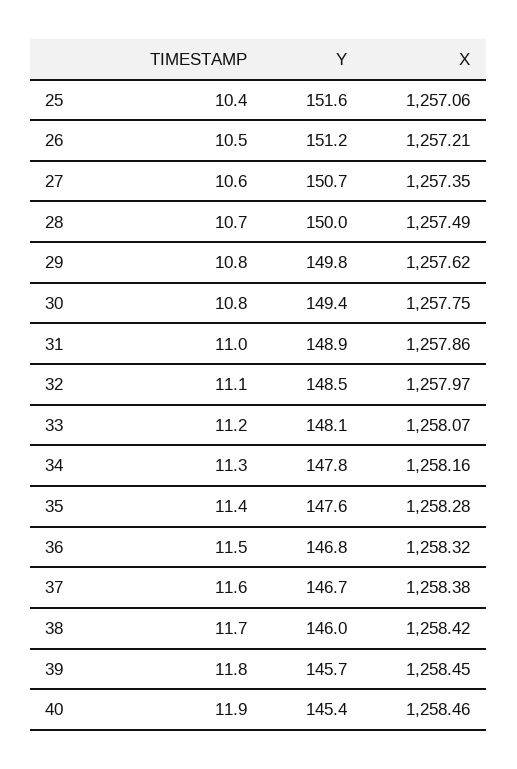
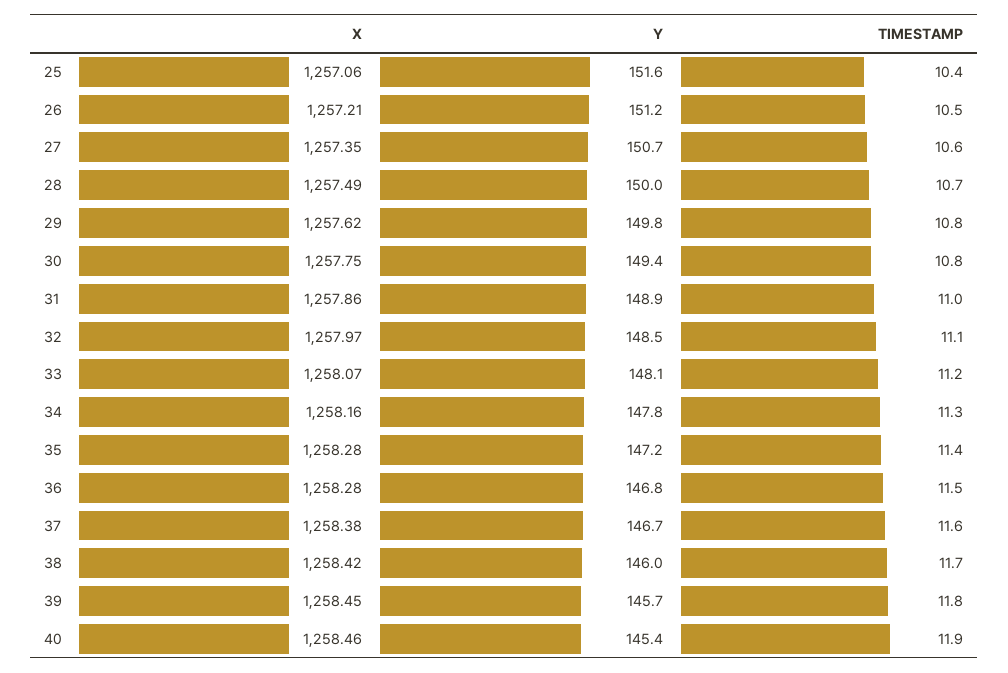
  {
    "TIMESTAMP": {
      "25": 10.4,
      "26": 10.5,
      "27": 10.6,
      "28": 10.7,
      "29": 10.8,
      "30": 10.8,
      "31": 11,
      "32": 11.1,
      "33": 11.2,
      "34": 11.3,
      "35": 11.4,
      "36": 11.5,
      "37": 11.6,
      "38": 11.7,
      "39": 11.8,
      "40": 11.9
    },
    "Y": {
      "25": 151.6,
      "26": 151.2,
      "27": 150.7,
      "28": 150,
      "29": 149.8,
      "30": 149.4,
      "31": 148.9,
      "32": 148.5,
      "33": 148.1,
      "34": 147.8,
-     "35": 147.6,
+     "35": 147.2,
      "36": 146.8,
      "37": 146.7,
      "38": 146,
      "39": 145.7,
      "40": 145.4
    },
    "X": {
      "25": 1257.06,
      "26": 1257.21,
      "27": 1257.35,
      "28": 1257.49,
      "29": 1257.62,
      "30": 1257.75,
      "31": 1257.86,
      "32": 1257.97,
      "33": 1258.07,
      "34": 1258.16,
      "35": 1258.28,
-     "36": 1258.32,
+     "36": 1258.28,
      "37": 1258.38,
      "38": 1258.42,
      "39": 1258.45,
      "40": 1258.46
    }
  }

